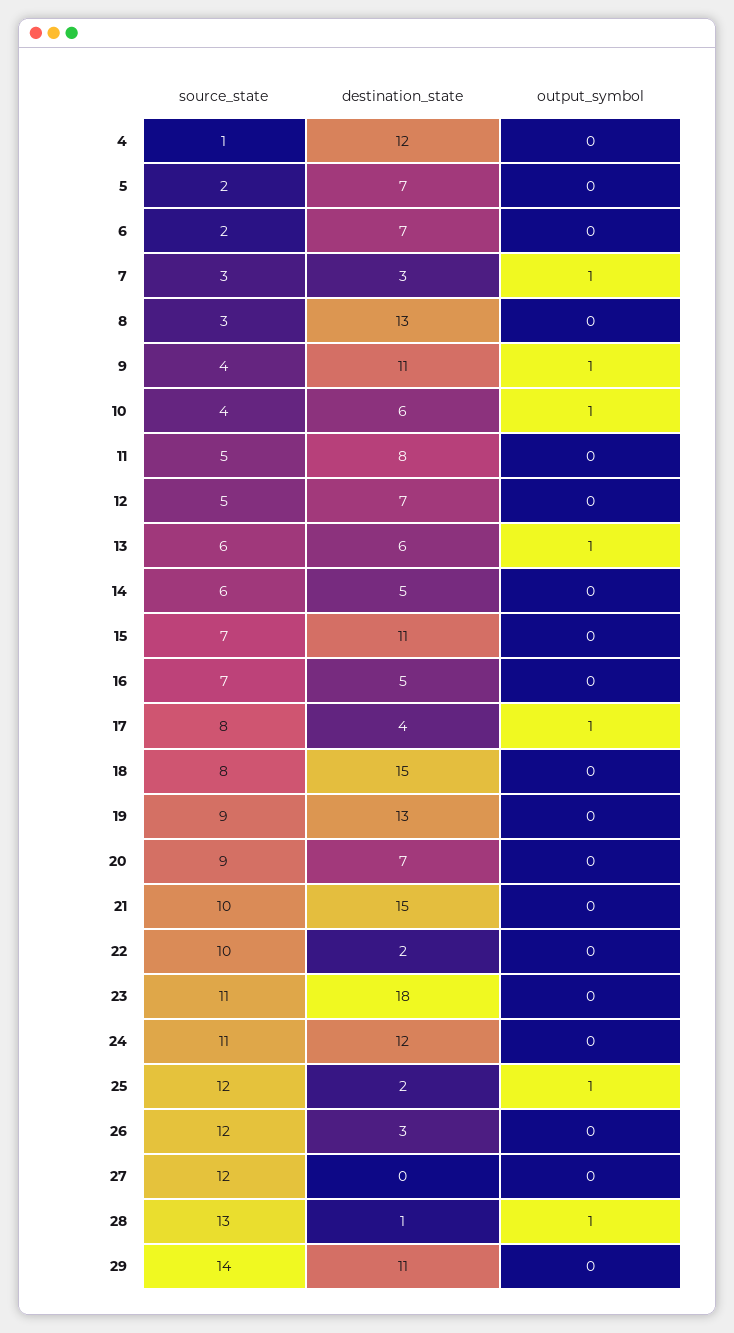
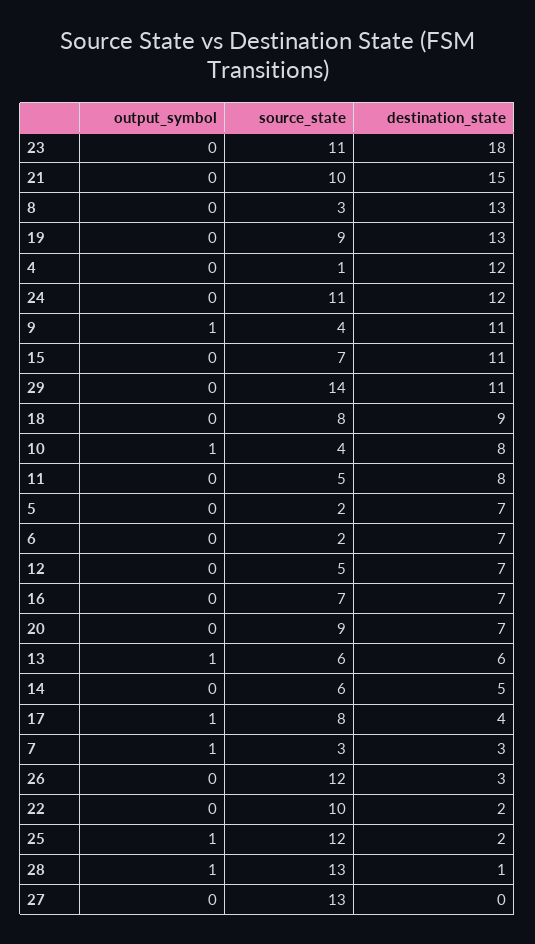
  {
    "source_state": {
      "4": 1,
      "5": 2,
      "6": 2,
      "7": 3,
      "8": 3,
      "9": 4,
      "10": 4,
      "11": 5,
      "12": 5,
      "13": 6,
      "14": 6,
      "15": 7,
      "16": 7,
      "17": 8,
      "18": 8,
      "19": 9,
      "20": 9,
      "21": 10,
      "22": 10,
      "23": 11,
      "24": 11,
      "25": 12,
      "26": 12,
-     "27": 12,
+     "27": 13,
      "28": 13,
      "29": 14
    },
    "destination_state": {
      "4": 12,
      "5": 7,
      "6": 7,
      "7": 3,
      "8": 13,
      "9": 11,
-     "10": 6,
+     "10": 8,
      "11": 8,
      "12": 7,
      "13": 6,
      "14": 5,
      "15": 11,
-     "16": 5,
+     "16": 7,
      "17": 4,
-     "18": 15,
+     "18": 9,
      "19": 13,
      "20": 7,
      "21": 15,
      "22": 2,
      "23": 18,
      "24": 12,
      "25": 2,
      "26": 3,
      "27": 0,
      "28": 1,
      "29": 11
    },
    "output_symbol": {
      "4": 0,
      "5": 0,
      "6": 0,
      "7": 1,
      "8": 0,
      "9": 1,
      "10": 1,
      "11": 0,
      "12": 0,
      "13": 1,
      "14": 0,
      "15": 0,
      "16": 0,
      "17": 1,
      "18": 0,
      "19": 0,
      "20": 0,
      "21": 0,
      "22": 0,
      "23": 0,
      "24": 0,
      "25": 1,
      "26": 0,
      "27": 0,
      "28": 1,
      "29": 0
    }
  }

